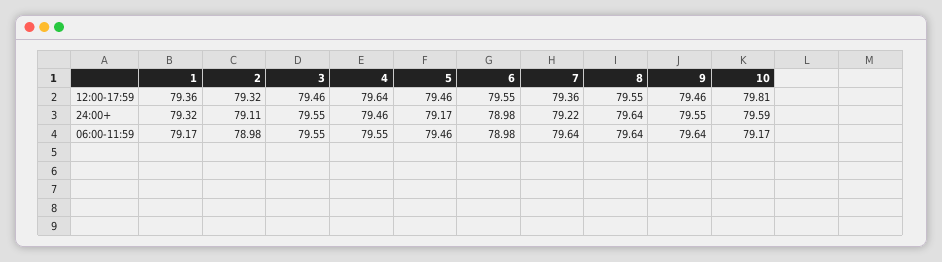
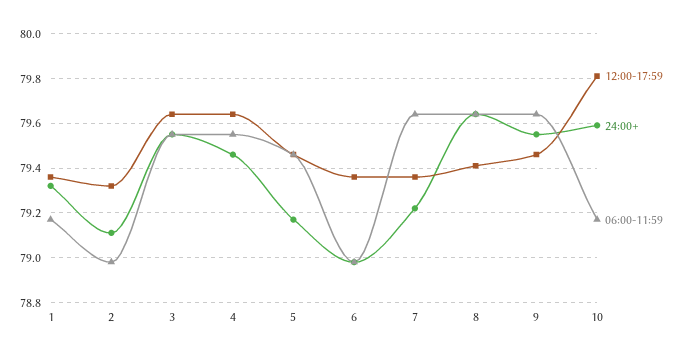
  {
    "12:00-17:59": {
      "1": 79.36,
      "2": 79.32,
-     "3": 79.46,
+     "3": 79.65,
      "4": 79.64,
      "5": 79.46,
-     "6": 79.55,
+     "6": 79.35,
      "7": 79.36,
-     "8": 79.55,
+     "8": 79.4,
      "9": 79.46,
      "10": 79.81
    },
    "24:00+": {
      "1": 79.32,
      "2": 79.11,
      "3": 79.55,
      "4": 79.46,
      "5": 79.17,
      "6": 78.98,
      "7": 79.22,
      "8": 79.64,
      "9": 79.55,
      "10": 79.59
    },
    "06:00-11:59": {
      "1": 79.17,
      "2": 78.98,
      "3": 79.55,
      "4": 79.55,
      "5": 79.46,
      "6": 78.98,
      "7": 79.64,
      "8": 79.64,
      "9": 79.64,
      "10": 79.17
    }
  }

